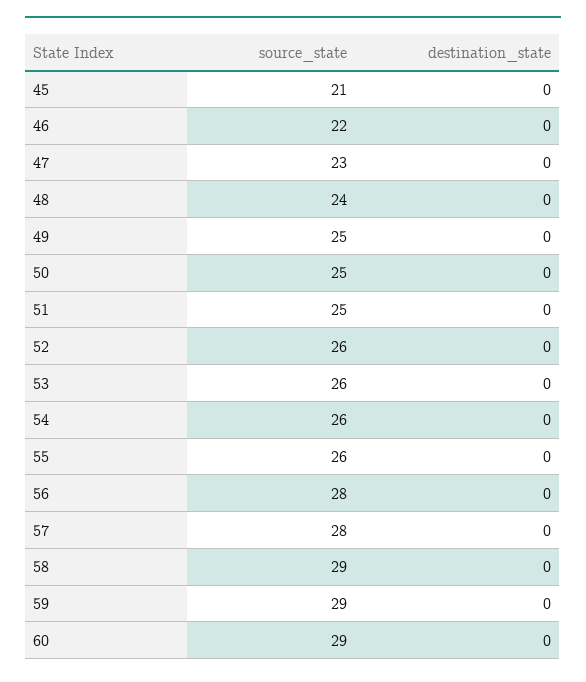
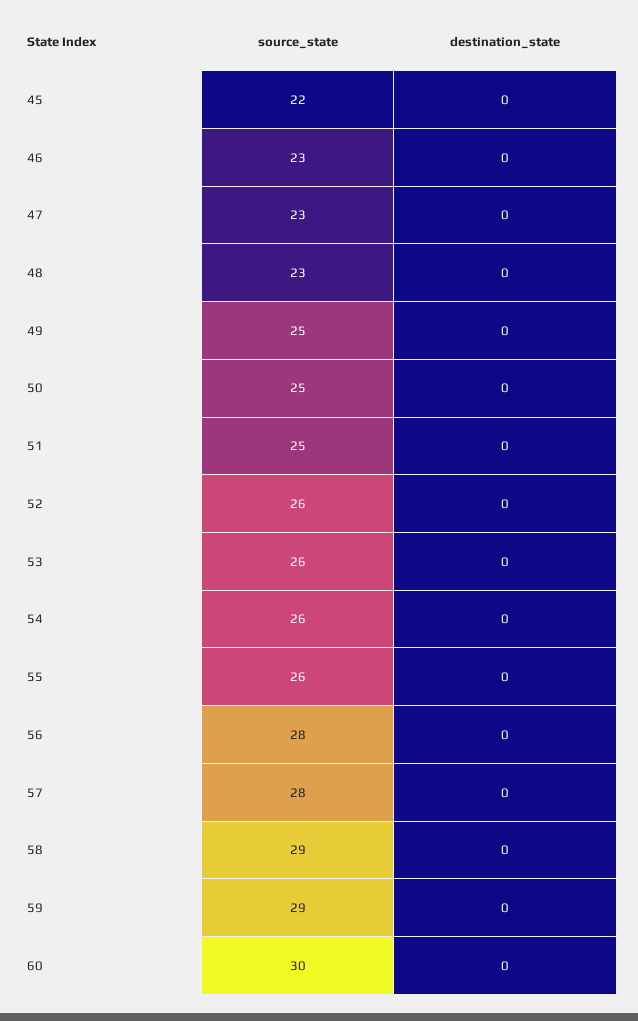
  {
    "source_state": {
-     "45": 21,
+     "45": 22,
-     "46": 22,
+     "46": 23,
      "47": 23,
-     "48": 24,
+     "48": 23,
      "49": 25,
      "50": 25,
      "51": 25,
      "52": 26,
      "53": 26,
      "54": 26,
      "55": 26,
      "56": 28,
      "57": 28,
      "58": 29,
      "59": 29,
-     "60": 29
+     "60": 30
    },
    "destination_state": {
      "45": 0,
      "46": 0,
      "47": 0,
      "48": 0,
      "49": 0,
      "50": 0,
      "51": 0,
      "52": 0,
      "53": 0,
      "54": 0,
      "55": 0,
      "56": 0,
      "57": 0,
      "58": 0,
      "59": 0,
      "60": 0
    }
  }

